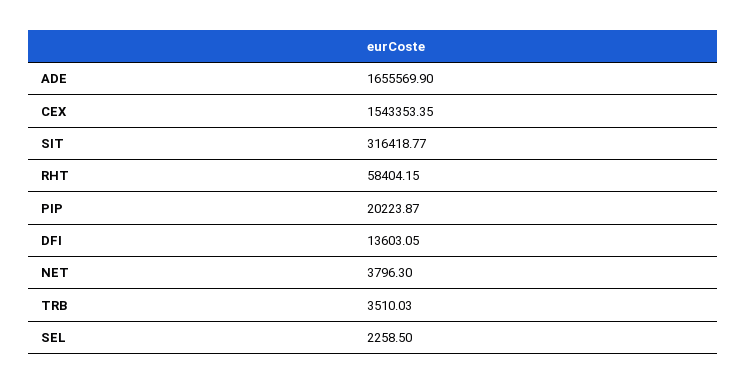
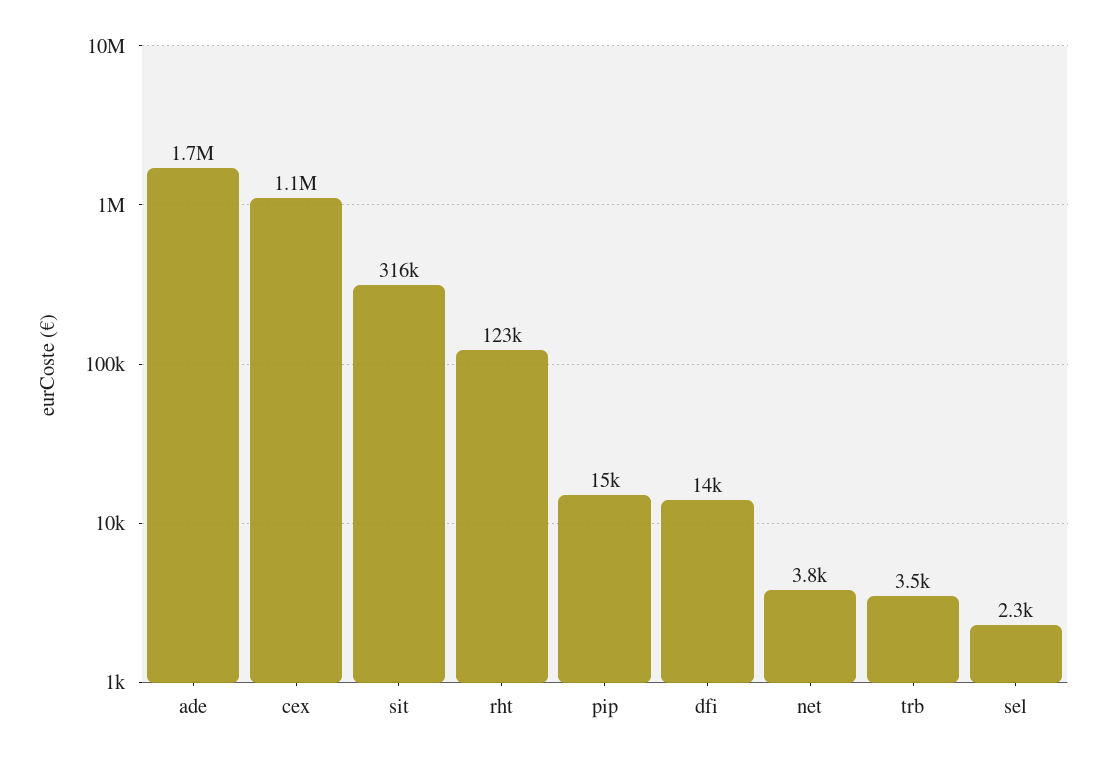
  {
    "ADE": 1655569.9,
-   "CEX": 1543353.35,
+   "CEX": 1100000,
    "SIT": 316418.77,
-   "RHT": 58404.15,
+   "RHT": 123000,
-   "PIP": 20223.87,
+   "PIP": 15000,
    "DFI": 13603.05,
    "NET": 3796.3,
    "TRB": 3510.03,
    "SEL": 2258.5
  }

